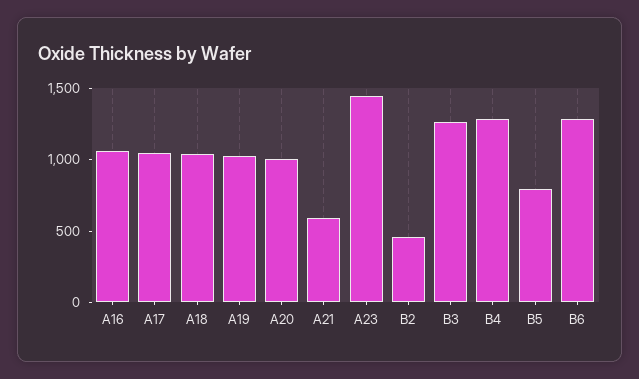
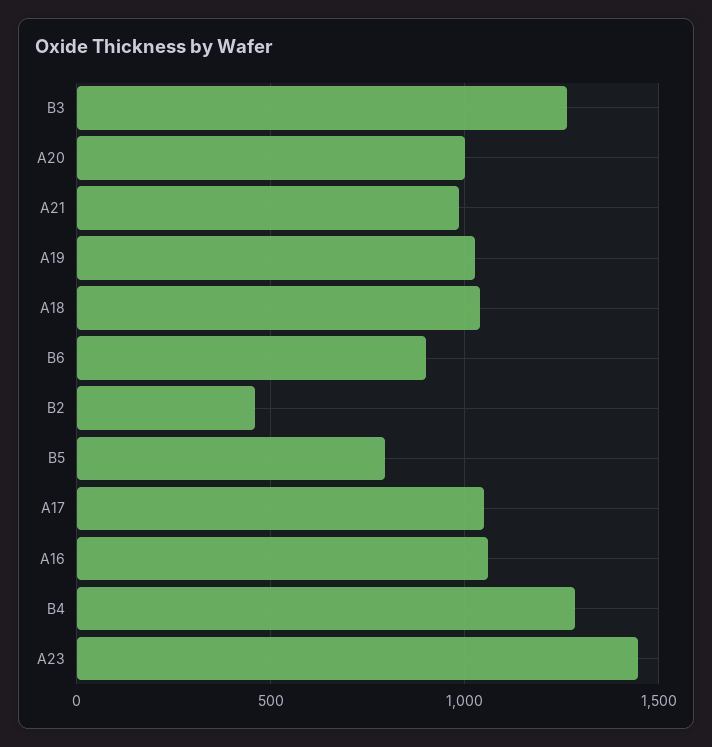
  {
    "A16": 1050,
    "A17": 1050,
    "A18": 1050,
    "A19": 1050,
    "A20": 1000,
-   "A21": 600,
+   "A21": 1000,
    "A23": 1450,
    "B2": 450,
    "B3": 1250,
    "B4": 1300,
    "B5": 800,
-   "B6": 1300
+   "B6": 900
  }

